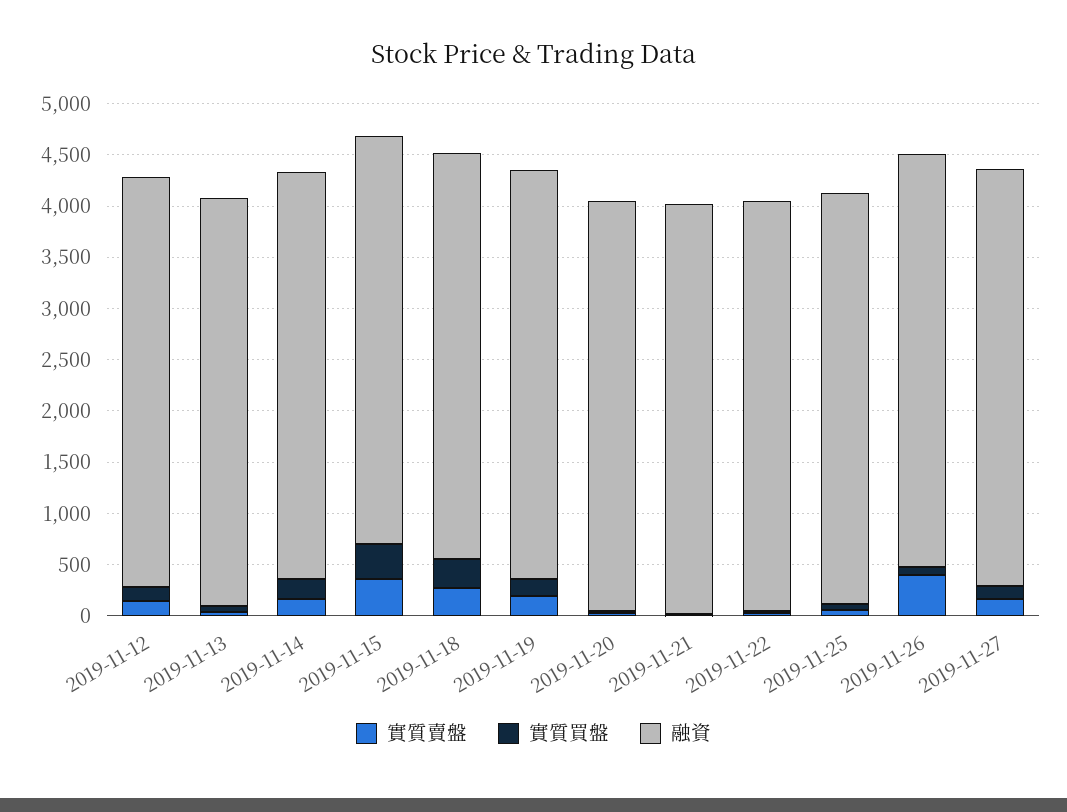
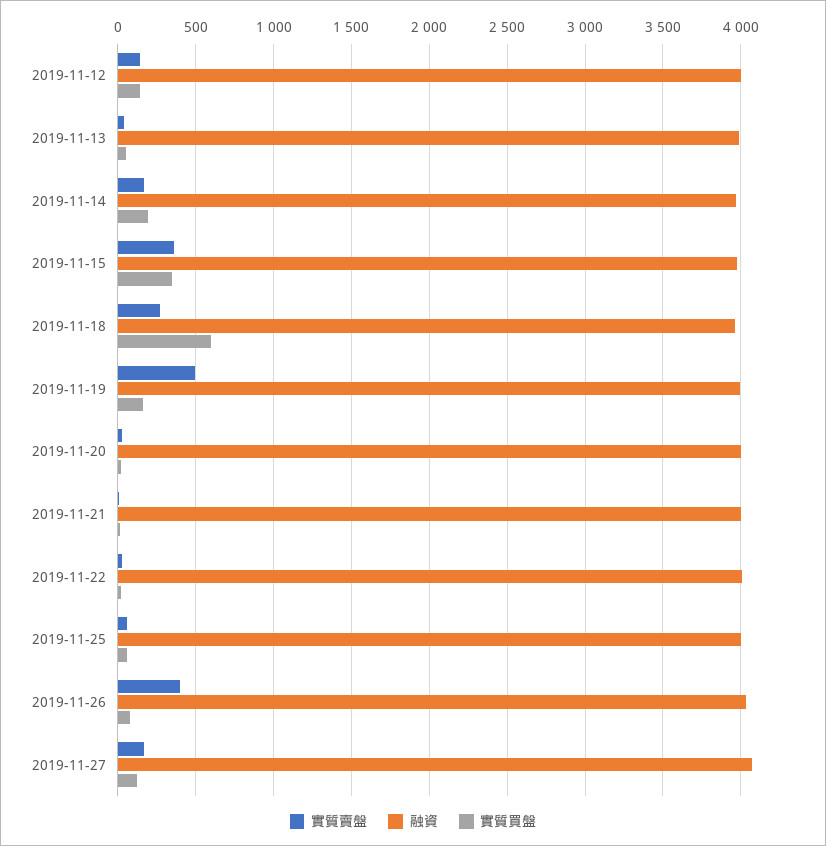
  {
    "實質賣盤": {
      "2019-11-12": 150,
      "2019-11-13": 50,
      "2019-11-14": 150,
      "2019-11-15": 350,
      "2019-11-18": 250,
-     "2019-11-19": 200,
+     "2019-11-19": 500,
      "2019-11-20": 50,
      "2019-11-21": 0,
      "2019-11-22": 50,
      "2019-11-25": 50,
      "2019-11-26": 400,
      "2019-11-27": 150
    },
    "實質買盤": {
      "2019-11-12": 150,
      "2019-11-13": 50,
      "2019-11-14": 200,
      "2019-11-15": 350,
-     "2019-11-18": 300,
+     "2019-11-18": 600,
      "2019-11-19": 150,
      "2019-11-20": 0,
      "2019-11-21": 0,
      "2019-11-22": 0,
      "2019-11-25": 50,
      "2019-11-26": 100,
      "2019-11-27": 100
    },
    "融資": {
      "2019-11-12": 4000,
      "2019-11-13": 4000,
      "2019-11-14": 3950,
      "2019-11-15": 4000,
      "2019-11-18": 3950,
      "2019-11-19": 4000,
      "2019-11-20": 4000,
      "2019-11-21": 4000,
      "2019-11-22": 4000,
      "2019-11-25": 4000,
      "2019-11-26": 4050,
      "2019-11-27": 4100
    }
  }

